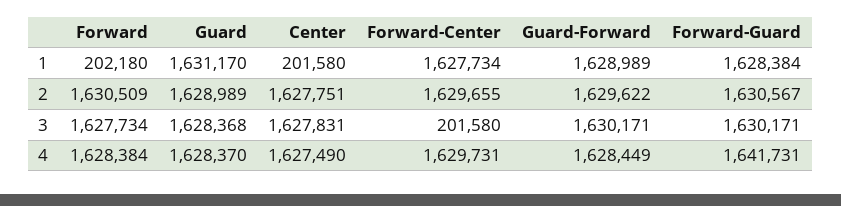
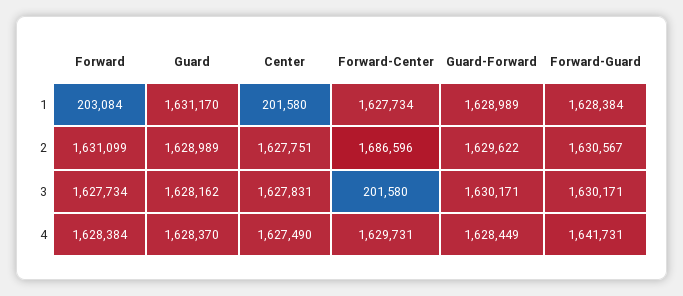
  {
    "Forward": {
-     "1": 202180,
+     "1": 203084,
-     "2": 1630509,
+     "2": 1631099,
      "3": 1627734,
      "4": 1628384
    },
    "Guard": {
      "1": 1631170,
      "2": 1628989,
-     "3": 1628368,
+     "3": 1628162,
      "4": 1628370
    },
    "Center": {
      "1": 201580,
      "2": 1627751,
      "3": 1627831,
      "4": 1627490
    },
    "Forward-Center": {
      "1": 1627734,
-     "2": 1629655,
+     "2": 1686596,
      "3": 201580,
      "4": 1629731
    },
    "Guard-Forward": {
      "1": 1628989,
      "2": 1629622,
      "3": 1630171,
      "4": 1628449
    },
    "Forward-Guard": {
      "1": 1628384,
      "2": 1630567,
      "3": 1630171,
      "4": 1641731
    }
  }

